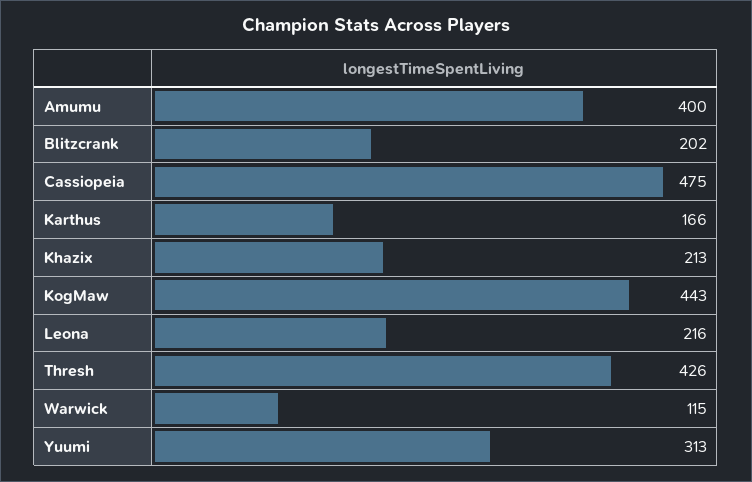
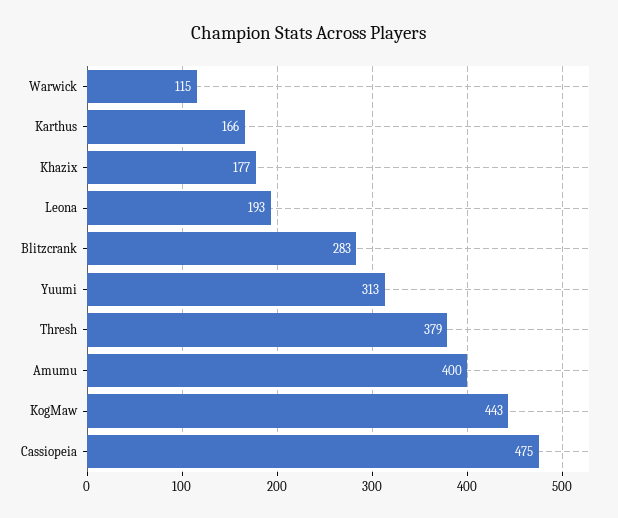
  {
    "Amumu": 400,
-   "Blitzcrank": 202,
+   "Blitzcrank": 283,
    "Cassiopeia": 475,
    "Karthus": 166,
-   "Khazix": 213,
+   "Khazix": 177,
    "KogMaw": 443,
-   "Leona": 216,
+   "Leona": 193,
-   "Thresh": 426,
+   "Thresh": 379,
    "Warwick": 115,
    "Yuumi": 313
  }

